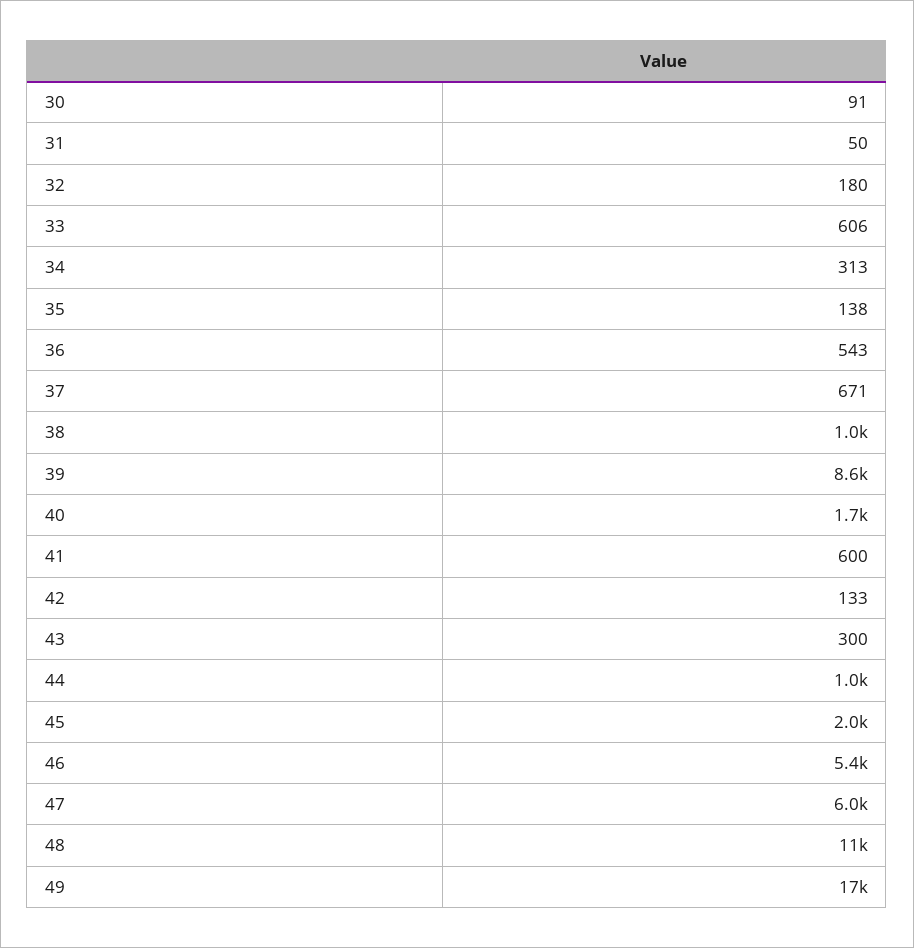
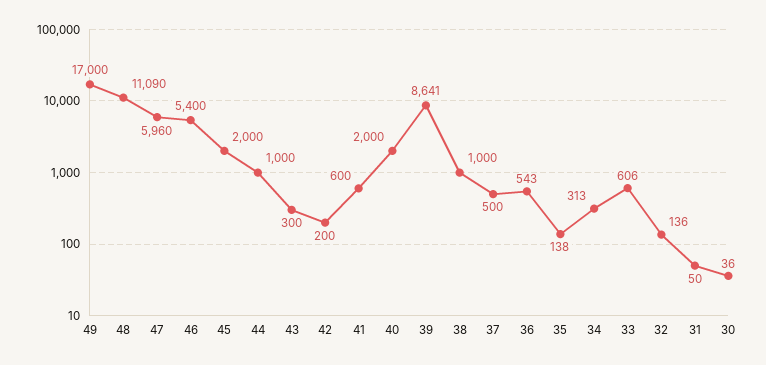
  {
-   "30": 91,
+   "30": 36,
    "31": 50,
-   "32": 180,
+   "32": 136,
    "33": 606,
    "34": 313,
    "35": 138,
    "36": 543,
-   "37": 671,
+   "37": 500,
    "38": 1000,
    "39": 8641,
-   "40": 1700,
+   "40": 2000,
    "41": 600,
-   "42": 133,
+   "42": 200,
    "43": 300,
    "44": 1000,
    "45": 2000,
    "46": 5400,
    "47": 5960,
    "48": 11090,
    "49": 17000
  }

